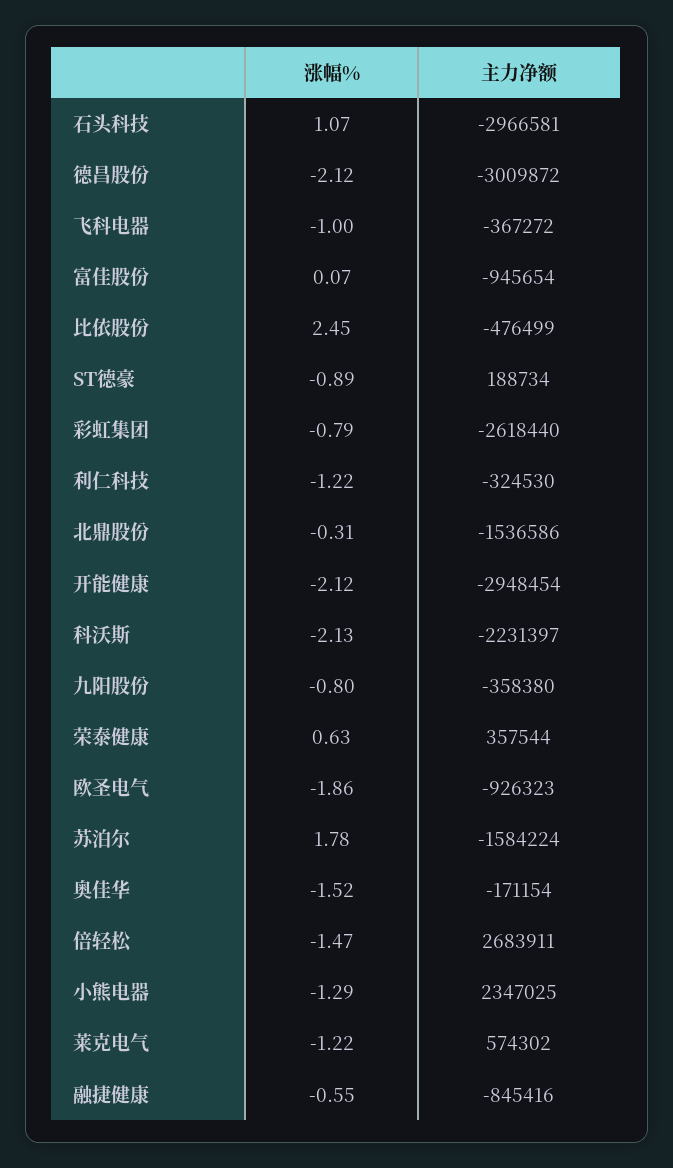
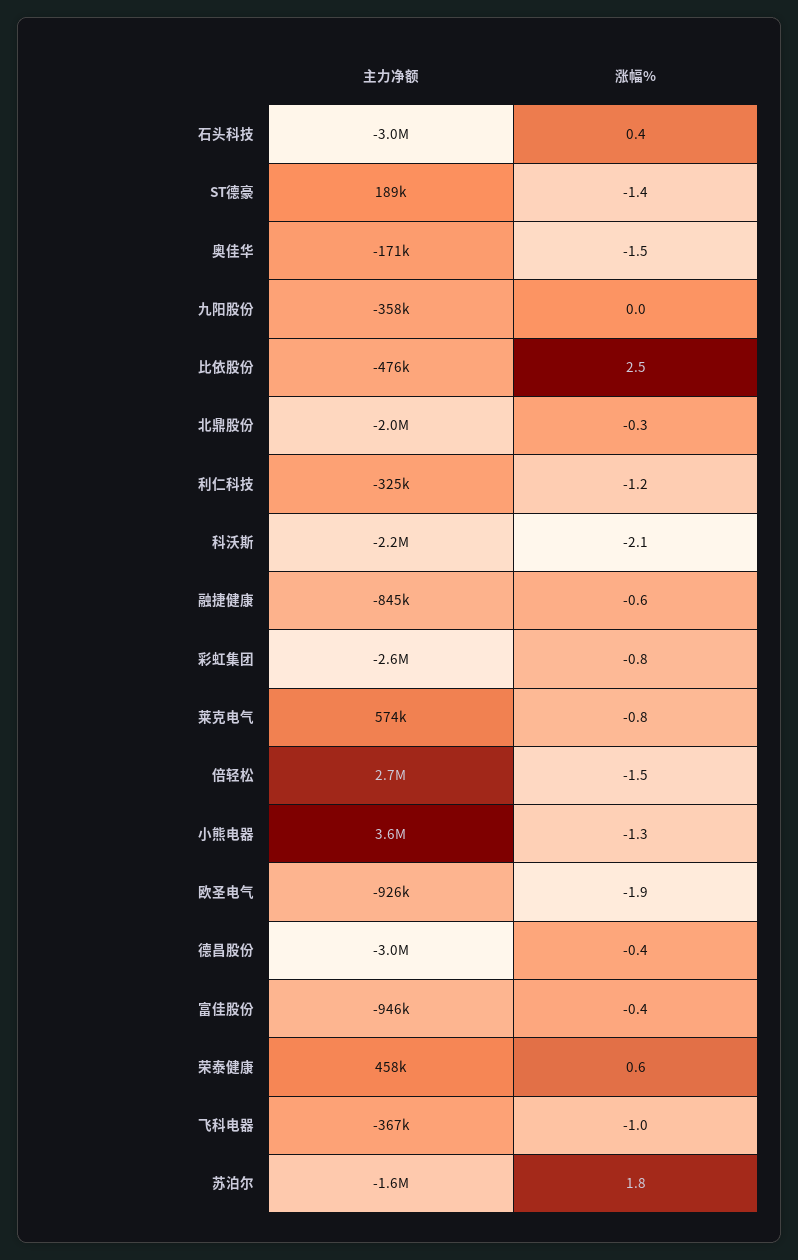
  {
    "涨幅%": {
-     "石头科技": 1.07,
+     "石头科技": 0.4,
-     "德昌股份": -2.12,
+     "德昌股份": -0.4,
      "飞科电器": -1,
-     "富佳股份": 0.07,
+     "富佳股份": -0.4,
      "比依股份": 2.45,
-     "ST德豪": -0.89,
+     "ST德豪": -1.4,
      "彩虹集团": -0.79,
      "利仁科技": -1.22,
      "北鼎股份": -0.31,
-     "开能健康": -2.12,
      "科沃斯": -2.13,
-     "九阳股份": -0.8,
+     "九阳股份": 0,
      "荣泰健康": 0.63,
      "欧圣电气": -1.86,
      "苏泊尔": 1.78,
      "奥佳华": -1.52,
      "倍轻松": -1.47,
      "小熊电器": -1.29,
-     "莱克电气": -1.22,
+     "莱克电气": -0.8,
      "融捷健康": -0.55
    },
    "主力净额": {
      "石头科技": -2966581,
      "德昌股份": -3009872,
      "飞科电器": -367272,
      "富佳股份": -945654,
      "比依股份": -476499,
      "ST德豪": 188734,
      "彩虹集团": -2618440,
      "利仁科技": -324530,
-     "北鼎股份": -1536586,
+     "北鼎股份": -2000000,
-     "开能健康": -2948454,
      "科沃斯": -2231397,
      "九阳股份": -358380,
-     "荣泰健康": 357544,
+     "荣泰健康": 458000,
      "欧圣电气": -926323,
      "苏泊尔": -1584224,
      "奥佳华": -171154,
      "倍轻松": 2683911,
-     "小熊电器": 2347025,
+     "小熊电器": 3600000,
      "莱克电气": 574302,
      "融捷健康": -845416
    }
  }

